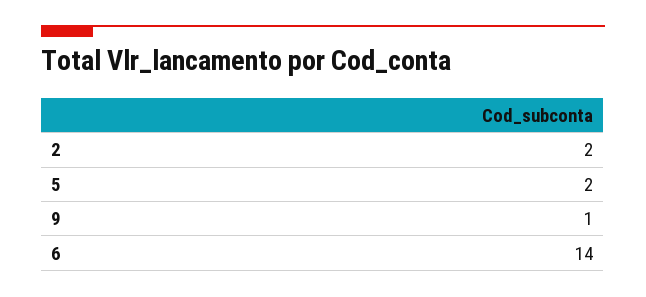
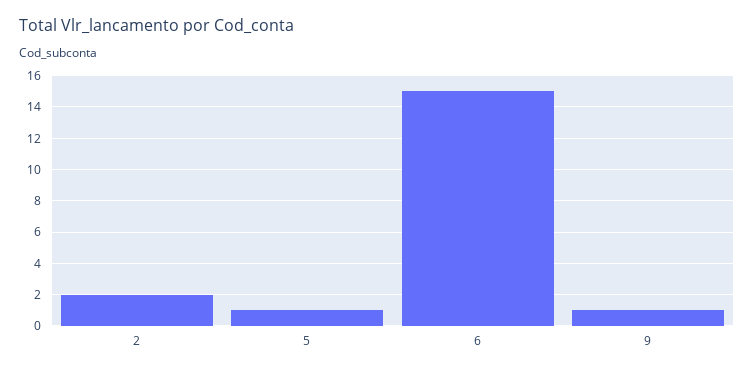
  {
    "2": 2,
-   "5": 2,
+   "5": 1,
    "9": 1,
-   "6": 14
+   "6": 15
  }

